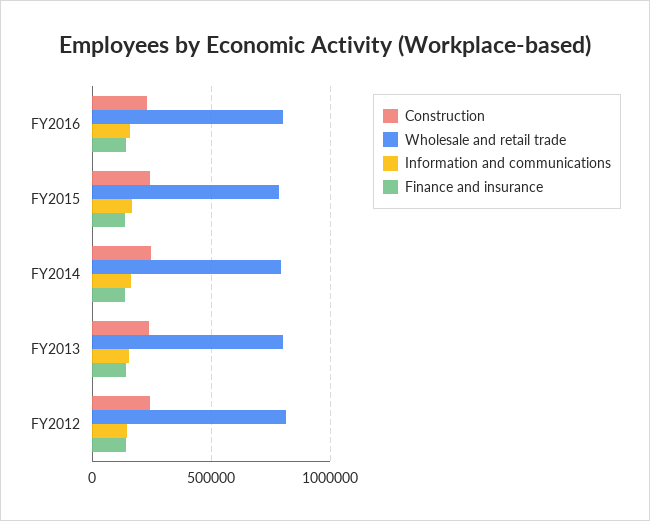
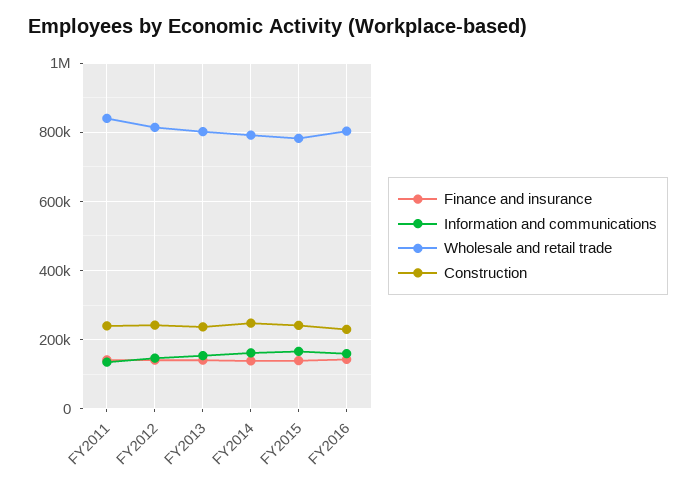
  {
    "Construction": {
      "FY2016": 240000,
      "FY2015": 240000,
      "FY2014": 240000,
      "FY2013": 240000,
-     "FY2012": 240000
+     "FY2012": 240000,
+     "FY2011": 240000
    },
    "Wholesale and retail trade": {
      "FY2016": 800000,
      "FY2015": 780000,
      "FY2014": 800000,
      "FY2013": 800000,
-     "FY2012": 820000
+     "FY2012": 820000,
+     "FY2011": 840000
    },
    "Information and communications": {
      "FY2016": 160000,
      "FY2015": 160000,
      "FY2014": 160000,
      "FY2013": 160000,
-     "FY2012": 140000
+     "FY2012": 140000,
+     "FY2011": 140000
    },
    "Finance and insurance": {
      "FY2016": 140000,
      "FY2015": 140000,
      "FY2014": 140000,
      "FY2013": 140000,
-     "FY2012": 140000
+     "FY2012": 140000,
+     "FY2011": 140000
    }
  }

